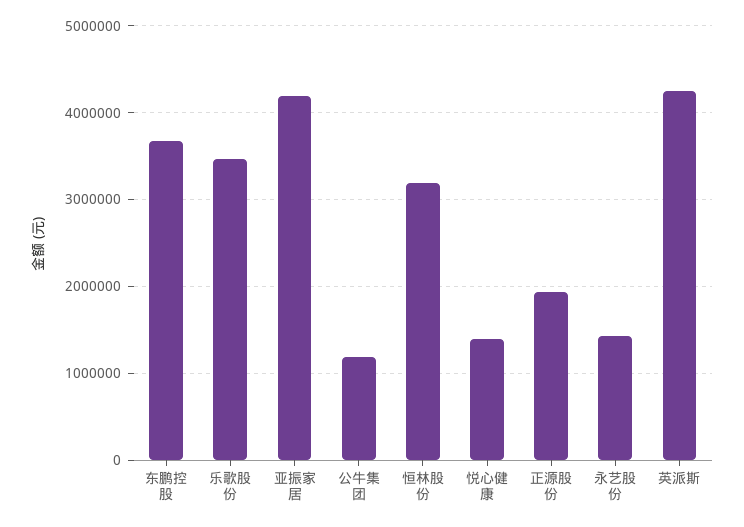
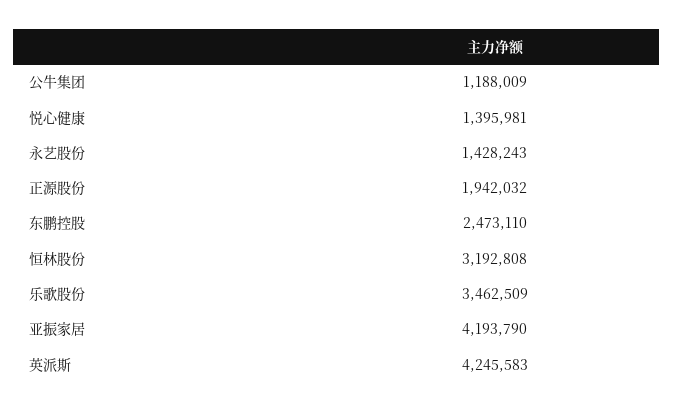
  {
-   "东鹏控股": 3700000,
+   "东鹏控股": 2473110,
    "乐歌股份": 3462509,
    "亚振家居": 4193790,
    "公牛集团": 1188009,
    "恒林股份": 3192808,
    "悦心健康": 1395981,
    "正源股份": 1942032,
    "永艺股份": 1428243,
    "英派斯": 4245583
  }

